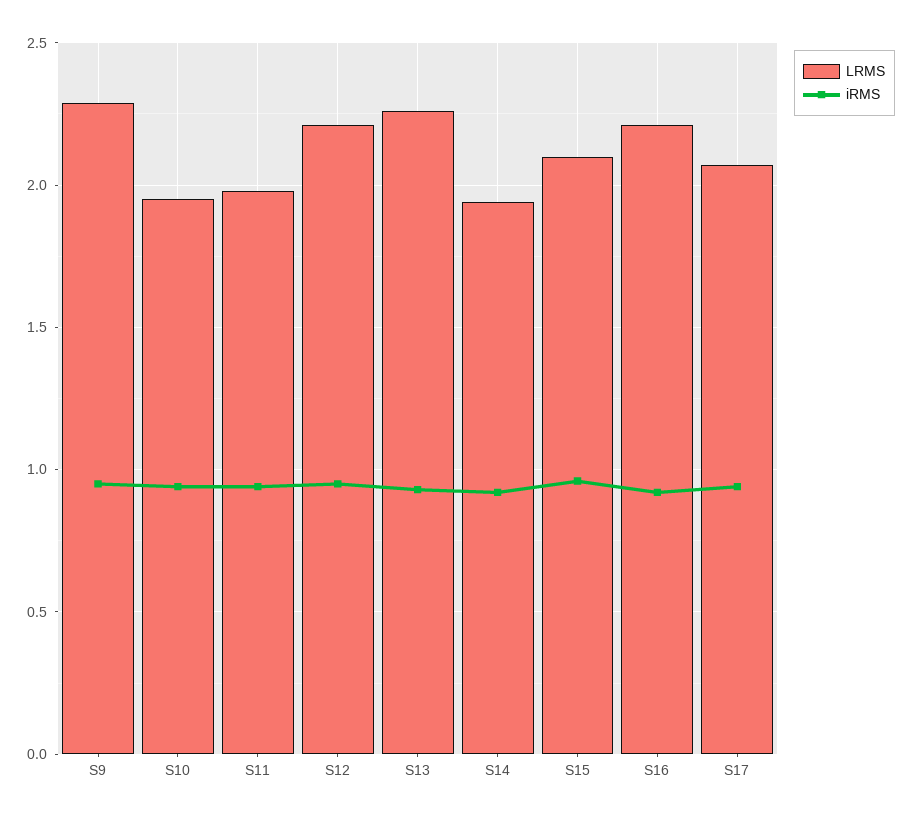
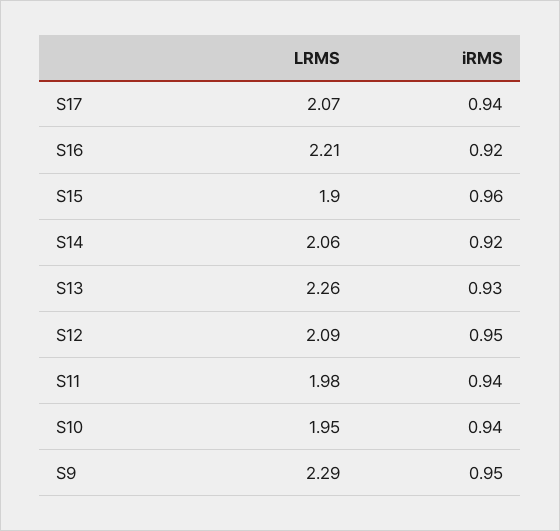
  {
    "LRMS": {
      "S9": 2.29,
      "S10": 1.95,
      "S11": 1.98,
-     "S12": 2.2,
+     "S12": 2.09,
      "S13": 2.26,
-     "S14": 1.95,
+     "S14": 2.06,
-     "S15": 2.1,
+     "S15": 1.9,
      "S16": 2.21,
      "S17": 2.07
    },
    "iRMS": {
      "S9": 0.95,
      "S10": 0.94,
      "S11": 0.94,
      "S12": 0.95,
      "S13": 0.93,
      "S14": 0.92,
      "S15": 0.96,
      "S16": 0.92,
      "S17": 0.94
    }
  }

